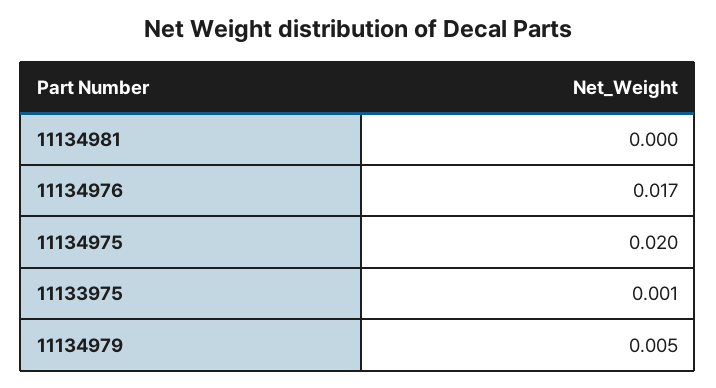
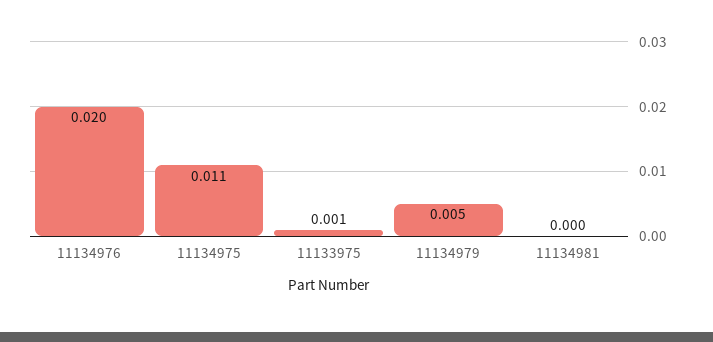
  {
    "11134981": 0,
-   "11134976": 0.017,
+   "11134976": 0.02,
-   "11134975": 0.02,
+   "11134975": 0.011,
    "11133975": 0.001,
    "11134979": 0.005
  }

